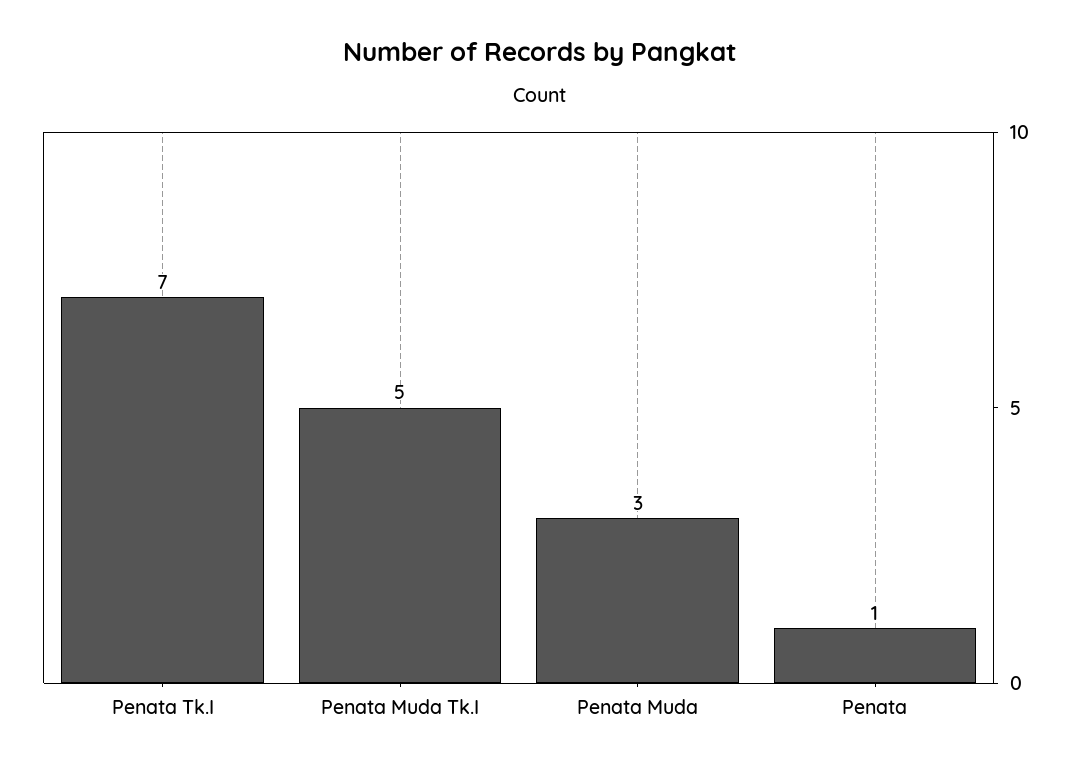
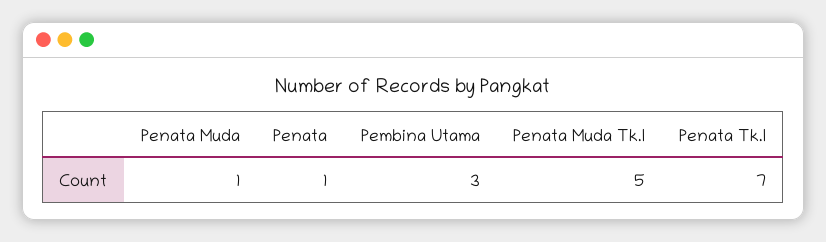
  {
    "Penata Tk.I": 7,
    "Penata Muda Tk.I": 5,
-   "Penata Muda": 3,
+   "Penata Muda": 1,
-   "Penata": 1
+   "Penata": 1,
+   "Pembina Utama": 3
  }

